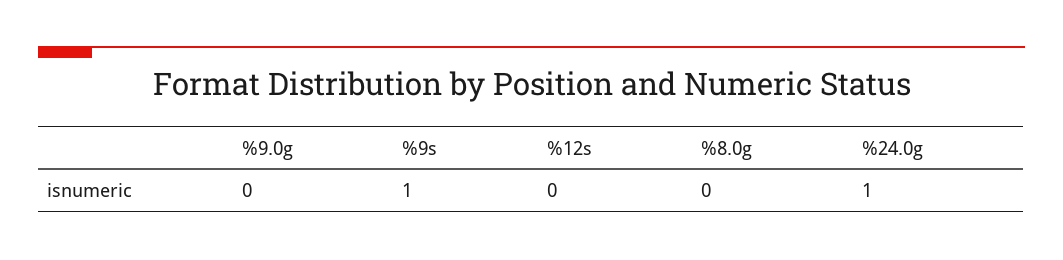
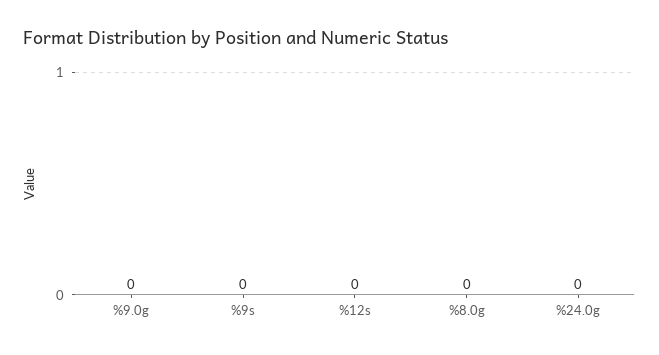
  {
    "%9.0g": 0,
-   "%9s": 1,
+   "%9s": 0,
    "%12s": 0,
    "%8.0g": 0,
-   "%24.0g": 1
+   "%24.0g": 0
  }

